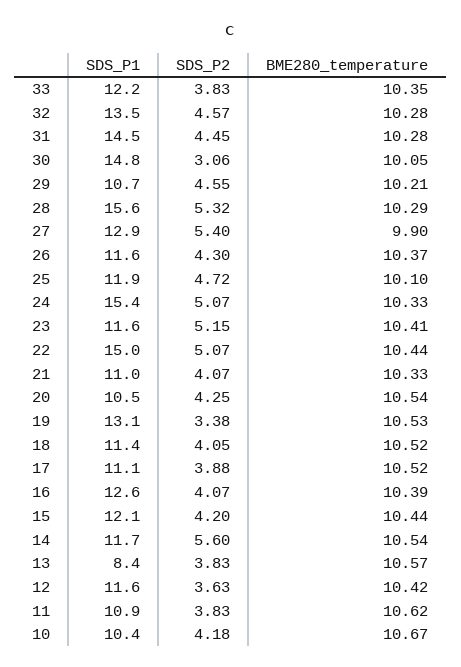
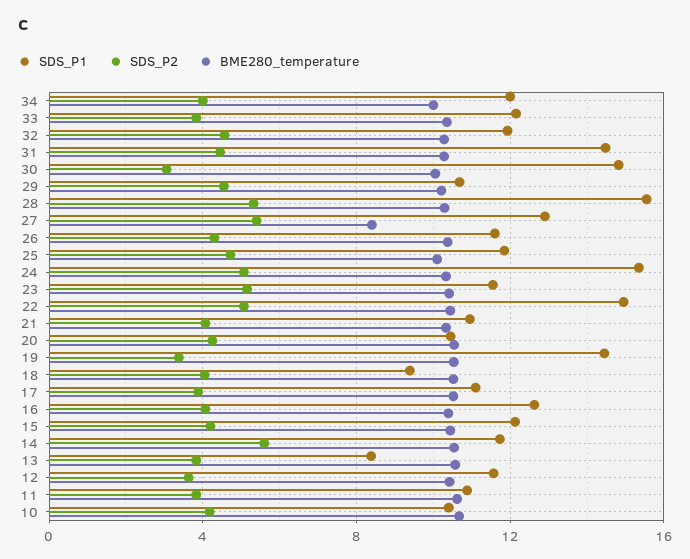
  {
    "SDS_P1": {
      "33": 12.2,
-     "32": 13.5,
+     "32": 12,
      "31": 14.5,
      "30": 14.8,
      "29": 10.7,
      "28": 15.6,
      "27": 12.9,
      "26": 11.6,
      "25": 11.9,
      "24": 15.4,
      "23": 11.6,
      "22": 15,
      "21": 11,
      "20": 10.5,
-     "19": 13.1,
+     "19": 14.5,
-     "18": 11.4,
+     "18": 9.5,
      "17": 11.1,
      "16": 12.6,
      "15": 12.1,
      "14": 11.7,
      "13": 8.4,
      "12": 11.6,
      "11": 10.9,
-     "10": 10.4
+     "10": 10.4,
+     "34": 12
    },
    "SDS_P2": {
      "33": 3.83,
      "32": 4.57,
      "31": 4.45,
      "30": 3.06,
      "29": 4.55,
      "28": 5.32,
      "27": 5.4,
      "26": 4.3,
      "25": 4.72,
      "24": 5.07,
      "23": 5.15,
      "22": 5.07,
      "21": 4.07,
      "20": 4.25,
      "19": 3.38,
      "18": 4.05,
      "17": 3.88,
      "16": 4.07,
      "15": 4.2,
      "14": 5.6,
      "13": 3.83,
      "12": 3.63,
      "11": 3.83,
-     "10": 4.18
+     "10": 4.18,
+     "34": 4
    },
    "BME280_temperature": {
      "33": 10.35,
      "32": 10.28,
      "31": 10.28,
      "30": 10.05,
      "29": 10.21,
      "28": 10.29,
-     "27": 9.9,
+     "27": 8.5,
      "26": 10.37,
      "25": 10.1,
      "24": 10.33,
      "23": 10.41,
      "22": 10.44,
      "21": 10.33,
      "20": 10.54,
      "19": 10.53,
      "18": 10.52,
      "17": 10.52,
      "16": 10.39,
      "15": 10.44,
      "14": 10.54,
      "13": 10.57,
      "12": 10.42,
      "11": 10.62,
-     "10": 10.67
+     "10": 10.67,
+     "34": 10
    }
  }

